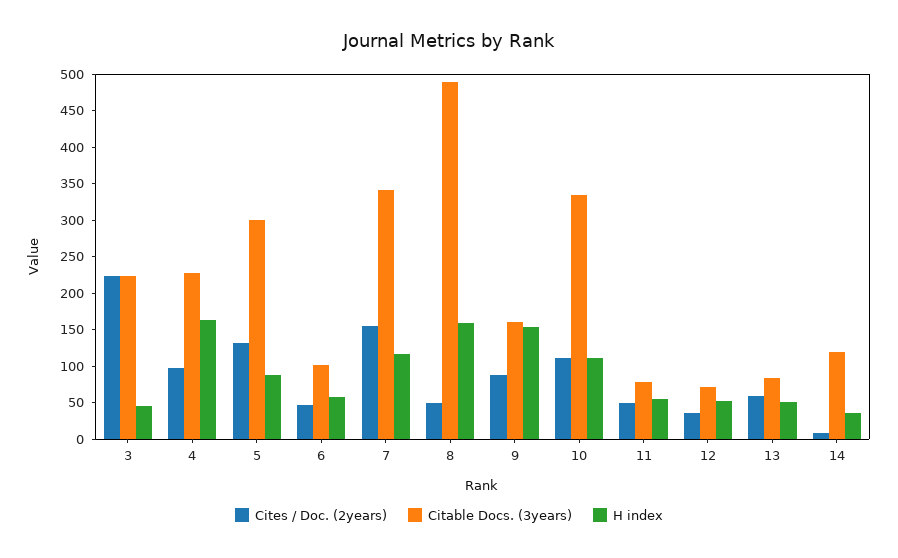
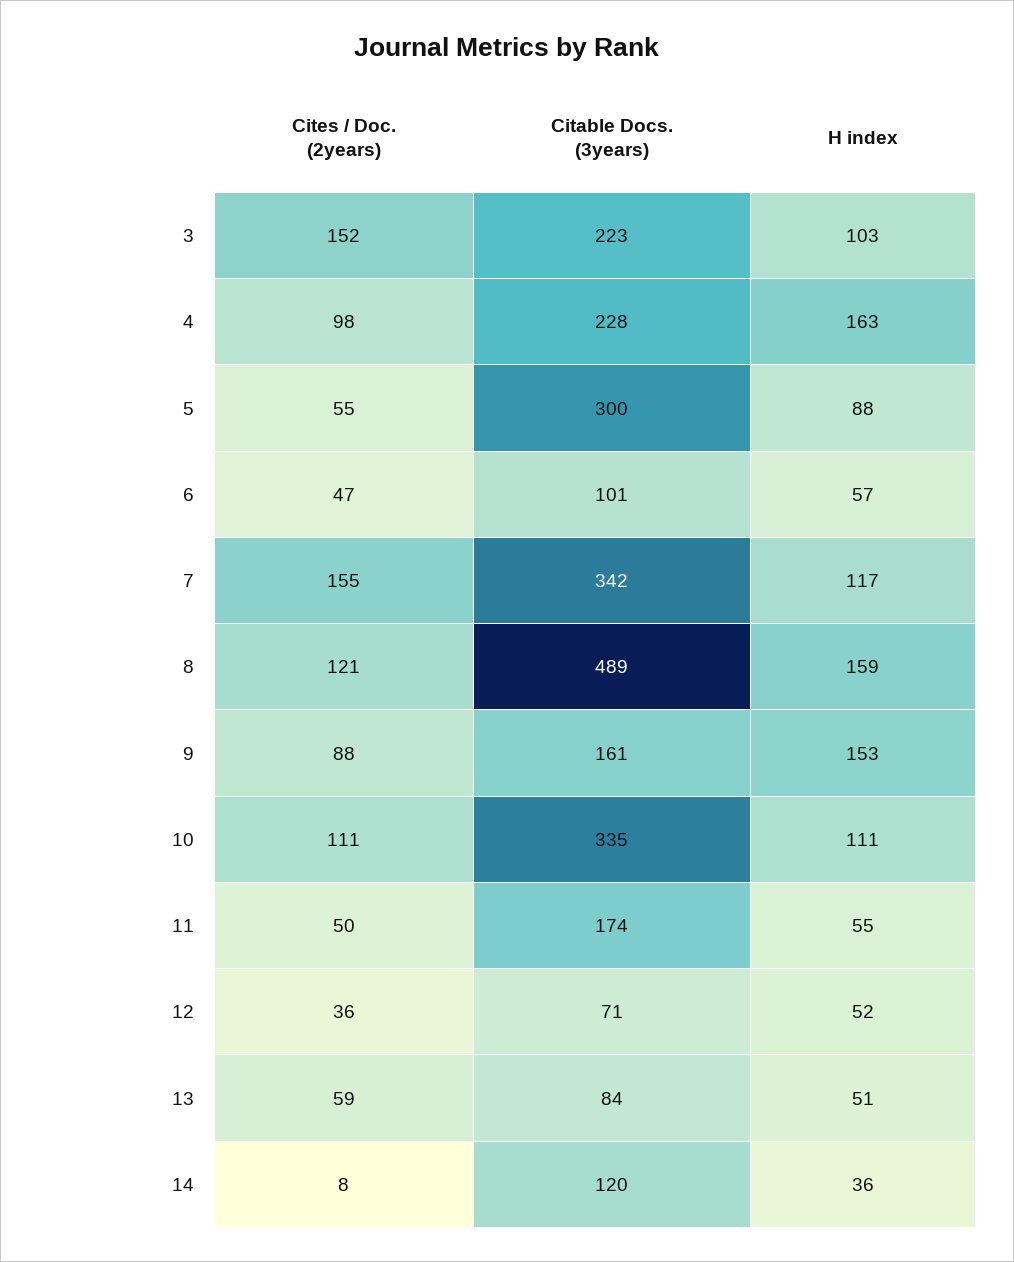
  {
    "Cites / Doc. (2years)": {
-     "3": 225,
+     "3": 152,
      "4": 98,
-     "5": 125,
+     "5": 55,
      "6": 47,
      "7": 155,
-     "8": 50,
+     "8": 121,
      "9": 88,
      "10": 111,
      "11": 50,
      "12": 36,
      "13": 59,
      "14": 8
    },
    "Citable Docs. (3years)": {
      "3": 223,
      "4": 228,
      "5": 300,
      "6": 101,
      "7": 342,
      "8": 489,
      "9": 161,
      "10": 335,
-     "11": 75,
+     "11": 174,
      "12": 71,
      "13": 84,
      "14": 120
    },
    "H index": {
-     "3": 50,
+     "3": 103,
      "4": 163,
      "5": 88,
      "6": 57,
      "7": 117,
      "8": 159,
      "9": 153,
      "10": 111,
      "11": 55,
      "12": 52,
      "13": 51,
      "14": 36
    }
  }

